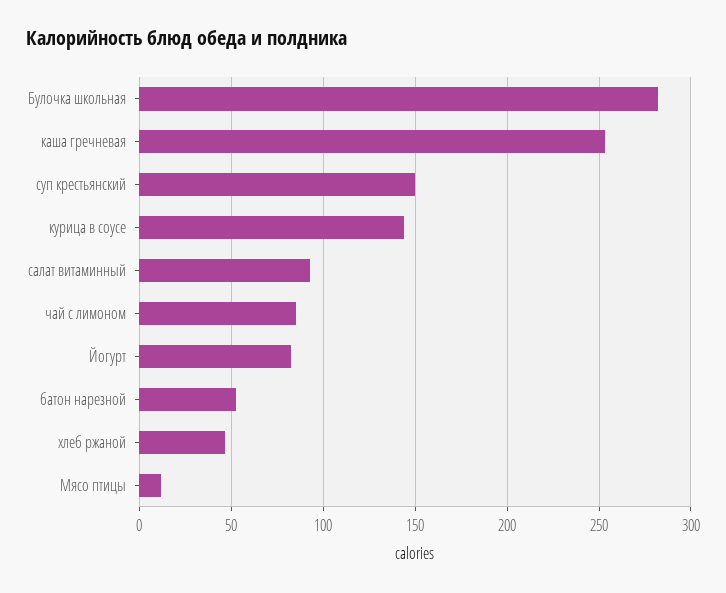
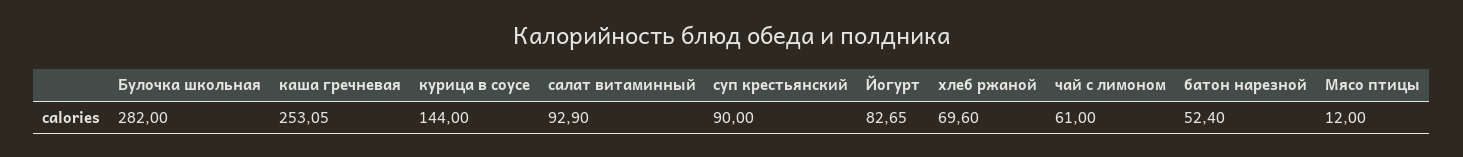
  {
    "Булочка школьная": 282,
    "каша гречневая": 253.05,
-   "суп крестьянский": 150,
+   "суп крестьянский": 90,
    "курица в соусе": 144,
    "салат витаминный": 92.9,
-   "чай с лимоном": 85,
+   "чай с лимоном": 61,
    "Йогурт": 82.65,
    "батон нарезной": 52.4,
-   "хлеб ржаной": 45,
+   "хлеб ржаной": 69.6,
    "Мясо птицы": 12
  }

